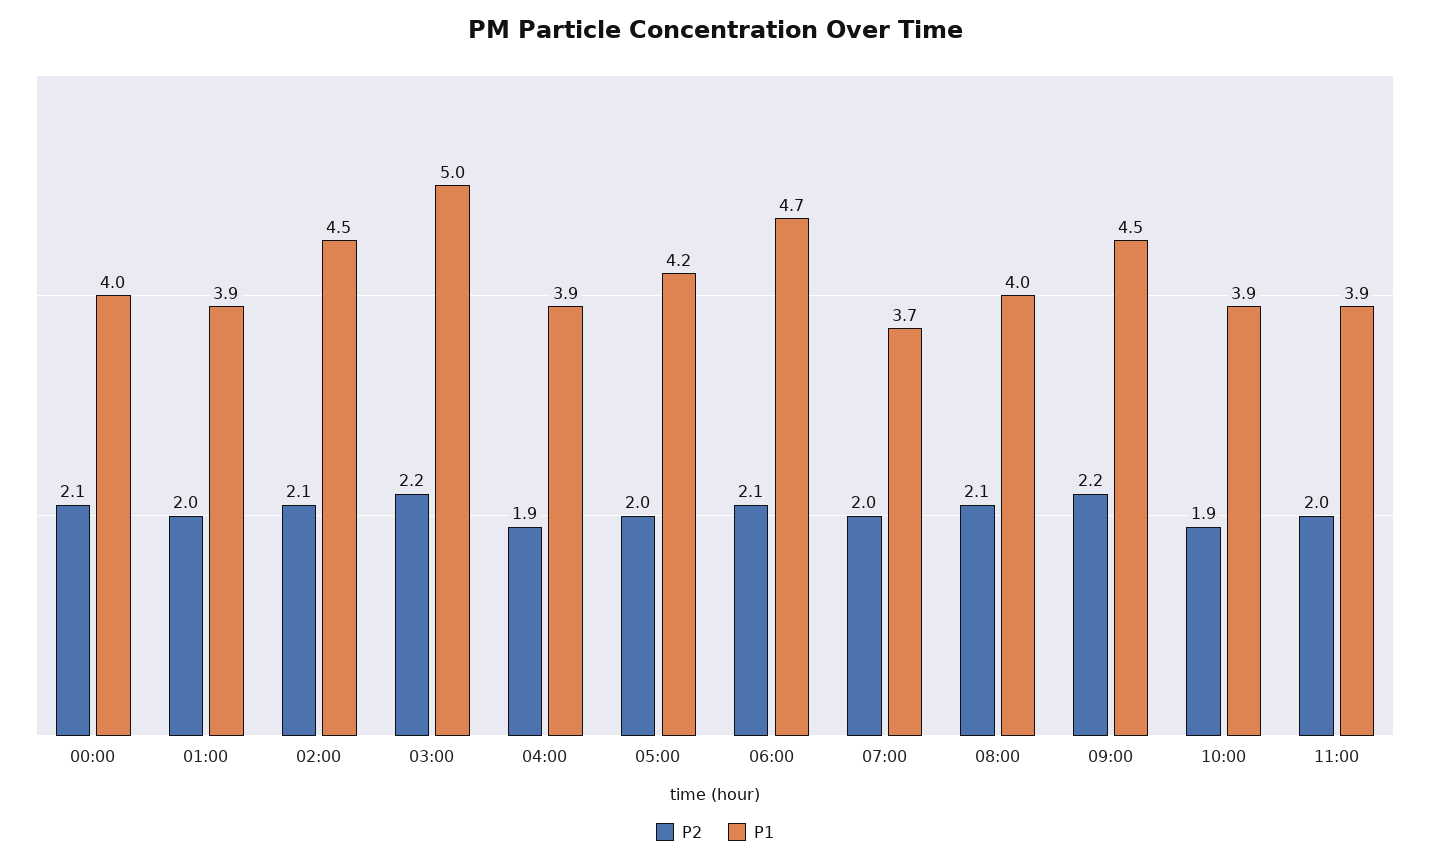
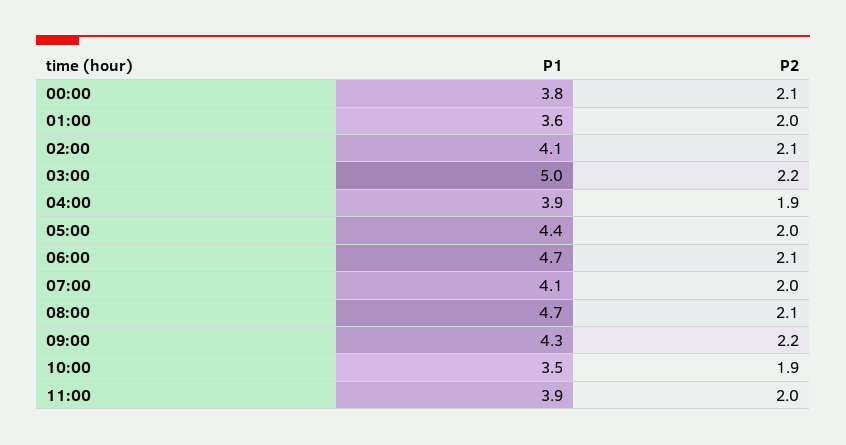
  {
    "P2": {
      "00:00": 2.1,
      "01:00": 2,
      "02:00": 2.1,
      "03:00": 2.2,
      "04:00": 1.9,
      "05:00": 2,
      "06:00": 2.1,
      "07:00": 2,
      "08:00": 2.1,
      "09:00": 2.2,
      "10:00": 1.9,
      "11:00": 2
    },
    "P1": {
-     "00:00": 4,
+     "00:00": 3.8,
-     "01:00": 3.9,
+     "01:00": 3.6,
-     "02:00": 4.5,
+     "02:00": 4.1,
      "03:00": 5,
      "04:00": 3.9,
-     "05:00": 4.2,
+     "05:00": 4.4,
      "06:00": 4.7,
-     "07:00": 3.7,
+     "07:00": 4.1,
-     "08:00": 4,
+     "08:00": 4.7,
-     "09:00": 4.5,
+     "09:00": 4.3,
-     "10:00": 3.9,
+     "10:00": 3.5,
      "11:00": 3.9
    }
  }

